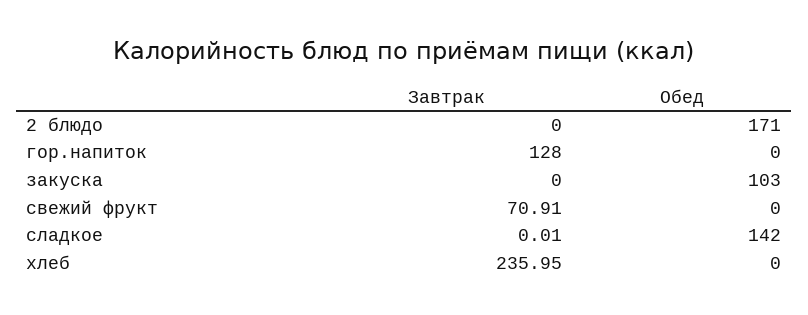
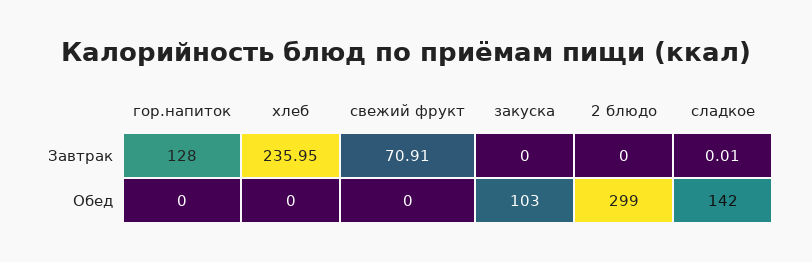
  {
    "Завтрак": {
      "2 блюдо": 0,
      "гор.напиток": 128,
      "закуска": 0,
      "свежий фрукт": 70.91,
      "сладкое": 0.01,
      "хлеб": 235.95
    },
    "Обед": {
-     "2 блюдо": 171,
+     "2 блюдо": 299,
      "гор.напиток": 0,
      "закуска": 103,
      "свежий фрукт": 0,
      "сладкое": 142,
      "хлеб": 0
    }
  }

